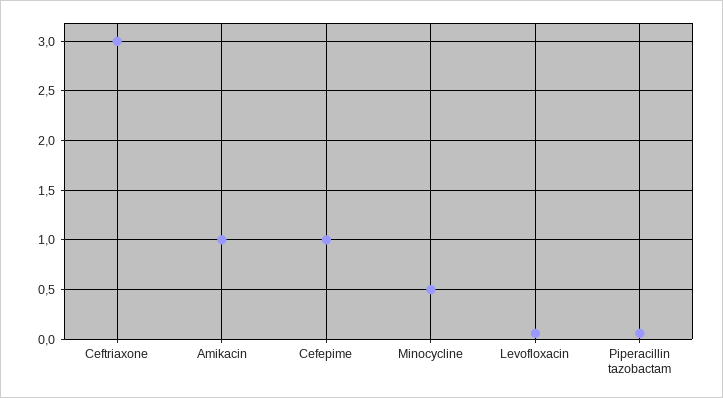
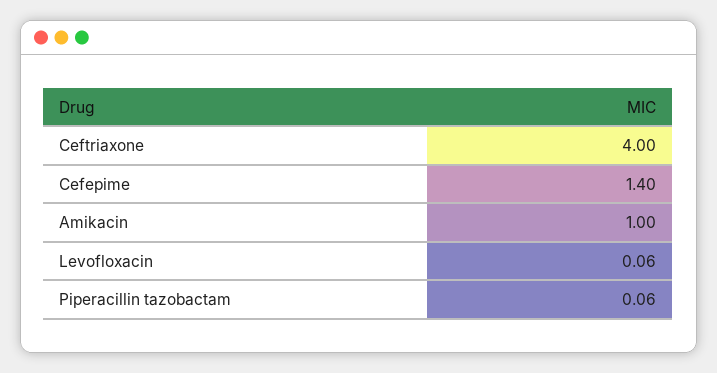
  {
-   "Ceftriaxone": 3,
+   "Ceftriaxone": 4,
    "Amikacin": 1,
-   "Cefepime": 1,
+   "Cefepime": 1.4,
-   "Minocycline": 0.5,
    "Levofloxacin": 0.06,
    "Piperacillin tazobactam": 0.06
  }

